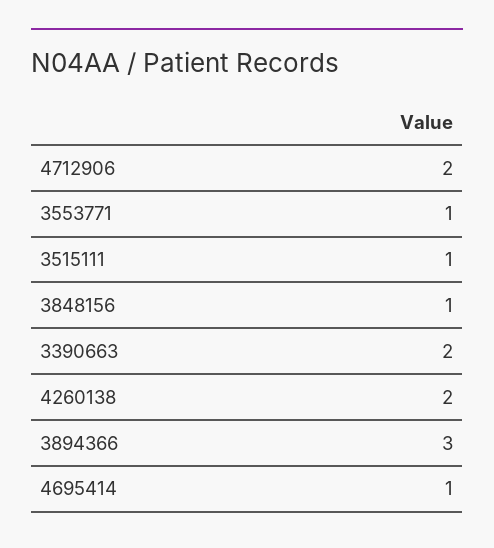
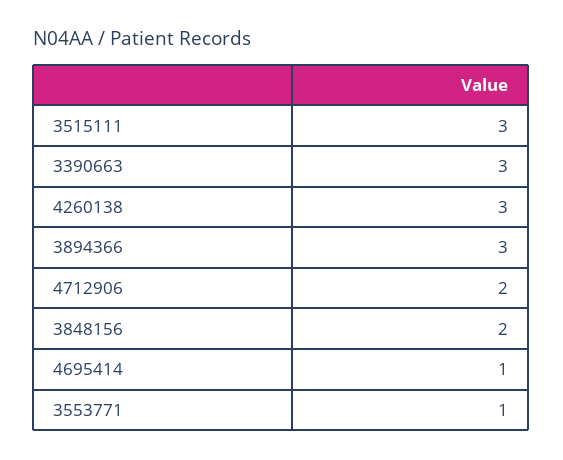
  {
    "4712906": 2,
    "3553771": 1,
-   "3515111": 1,
+   "3515111": 3,
-   "3848156": 1,
+   "3848156": 2,
-   "3390663": 2,
+   "3390663": 3,
-   "4260138": 2,
+   "4260138": 3,
    "3894366": 3,
    "4695414": 1
  }

